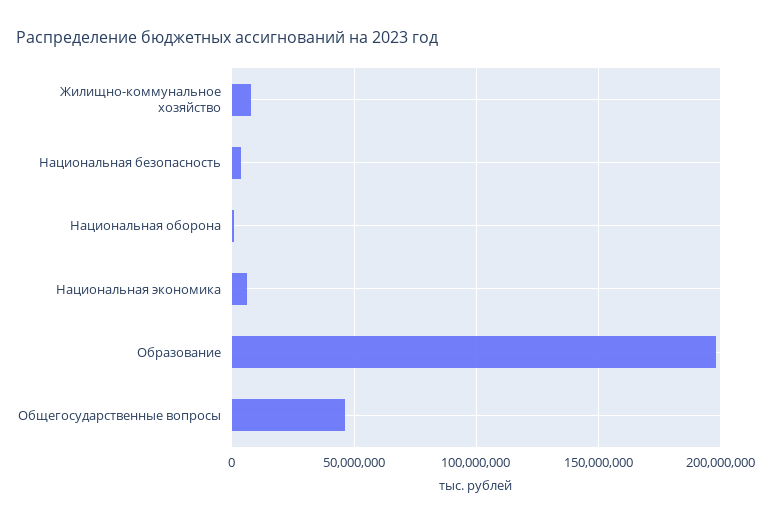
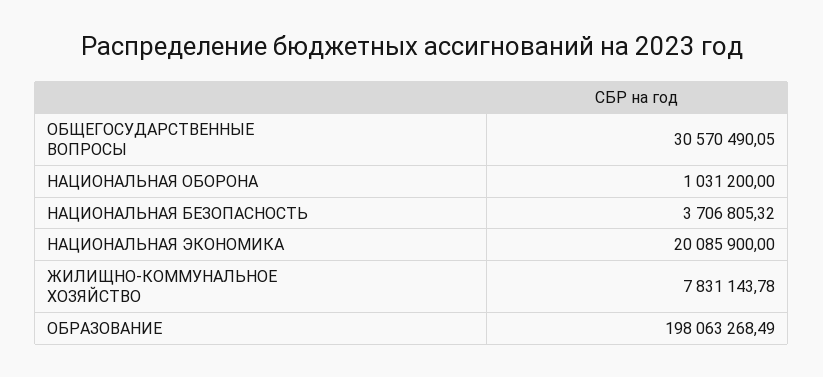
  {
    "Жилищно-коммунальное хозяйство": 7831143.78,
    "Национальная безопасность": 3706805.32,
    "Национальная оборона": 1031200,
-   "Национальная экономика": 5000000,
+   "Национальная экономика": 20085900,
    "Образование": 198063268.49,
-   "Общегосударственные вопросы": 45000000
+   "Общегосударственные вопросы": 30570490.05
  }

